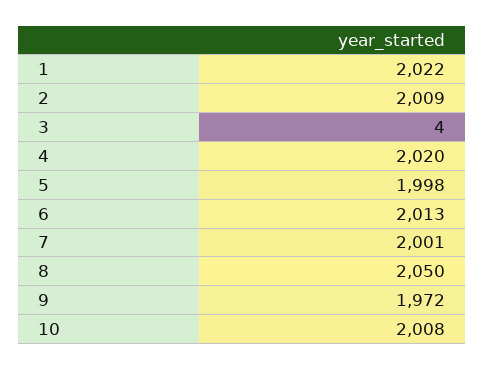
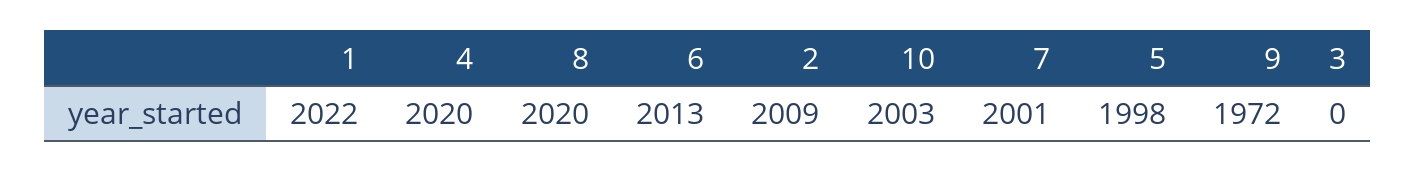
  {
    "1": 2022,
    "2": 2009,
-   "3": 4,
+   "3": 0,
    "4": 2020,
    "5": 1998,
    "6": 2013,
    "7": 2001,
-   "8": 2050,
+   "8": 2020,
    "9": 1972,
-   "10": 2008
+   "10": 2003
  }

